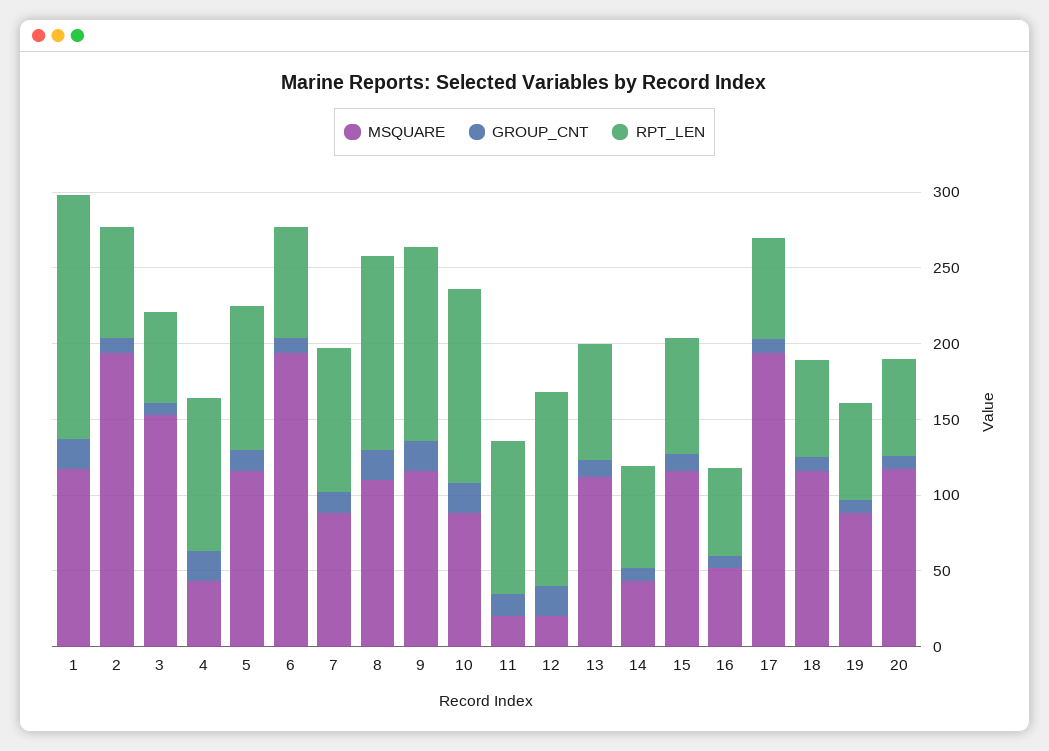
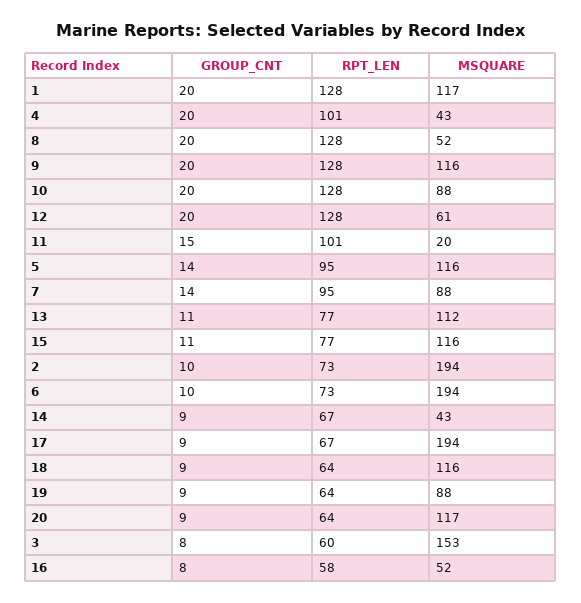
  {
    "MSQUARE": {
      "1": 117,
      "2": 194,
      "3": 153,
      "4": 43,
      "5": 116,
      "6": 194,
      "7": 88,
-     "8": 110,
+     "8": 52,
      "9": 116,
      "10": 88,
      "11": 20,
-     "12": 20,
+     "12": 61,
      "13": 112,
      "14": 43,
      "15": 116,
      "16": 52,
      "17": 194,
      "18": 116,
      "19": 88,
      "20": 117
    },
    "GROUP_CNT": {
      "1": 20,
      "2": 10,
      "3": 8,
      "4": 20,
      "5": 14,
      "6": 10,
      "7": 14,
      "8": 20,
      "9": 20,
      "10": 20,
      "11": 15,
      "12": 20,
      "13": 11,
      "14": 9,
      "15": 11,
      "16": 8,
      "17": 9,
      "18": 9,
      "19": 9,
      "20": 9
    },
    "RPT_LEN": {
-     "1": 160,
+     "1": 128,
      "2": 73,
      "3": 60,
      "4": 101,
      "5": 95,
      "6": 73,
      "7": 95,
      "8": 128,
      "9": 128,
      "10": 128,
      "11": 101,
      "12": 128,
      "13": 77,
      "14": 67,
      "15": 77,
      "16": 58,
      "17": 67,
      "18": 64,
      "19": 64,
      "20": 64
    }
  }

